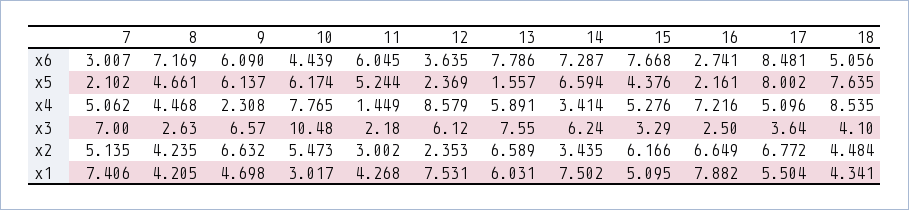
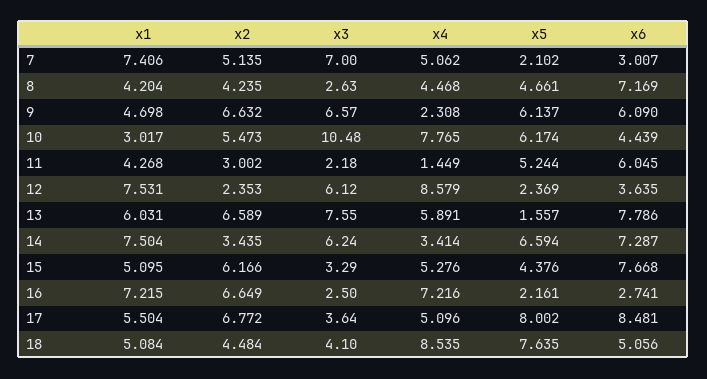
  {
    "7": {
      "x6": 3.007,
      "x5": 2.102,
      "x4": 5.062,
      "x3": 7,
      "x2": 5.135,
      "x1": 7.406
    },
    "8": {
      "x6": 7.169,
      "x5": 4.661,
      "x4": 4.468,
      "x3": 2.63,
      "x2": 4.235,
-     "x1": 4.205
+     "x1": 4.204
    },
    "9": {
      "x6": 6.09,
      "x5": 6.137,
      "x4": 2.308,
      "x3": 6.57,
      "x2": 6.632,
      "x1": 4.698
    },
    "10": {
      "x6": 4.439,
      "x5": 6.174,
      "x4": 7.765,
      "x3": 10.48,
      "x2": 5.473,
      "x1": 3.017
    },
    "11": {
      "x6": 6.045,
      "x5": 5.244,
      "x4": 1.449,
      "x3": 2.18,
      "x2": 3.002,
      "x1": 4.268
    },
    "12": {
      "x6": 3.635,
      "x5": 2.369,
      "x4": 8.579,
      "x3": 6.12,
      "x2": 2.353,
      "x1": 7.531
    },
    "13": {
      "x6": 7.786,
      "x5": 1.557,
      "x4": 5.891,
      "x3": 7.55,
      "x2": 6.589,
      "x1": 6.031
    },
    "14": {
      "x6": 7.287,
      "x5": 6.594,
      "x4": 3.414,
      "x3": 6.24,
      "x2": 3.435,
-     "x1": 7.502
+     "x1": 7.504
    },
    "15": {
      "x6": 7.668,
      "x5": 4.376,
      "x4": 5.276,
      "x3": 3.29,
      "x2": 6.166,
      "x1": 5.095
    },
    "16": {
      "x6": 2.741,
      "x5": 2.161,
      "x4": 7.216,
      "x3": 2.5,
      "x2": 6.649,
-     "x1": 7.882
+     "x1": 7.215
    },
    "17": {
      "x6": 8.481,
      "x5": 8.002,
      "x4": 5.096,
      "x3": 3.64,
      "x2": 6.772,
      "x1": 5.504
    },
    "18": {
      "x6": 5.056,
      "x5": 7.635,
      "x4": 8.535,
      "x3": 4.1,
      "x2": 4.484,
-     "x1": 4.341
+     "x1": 5.084
    }
  }

